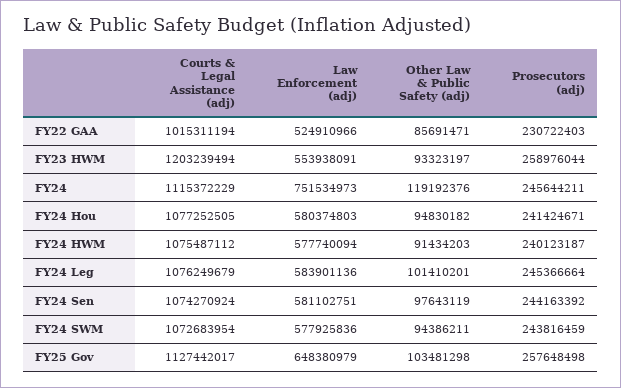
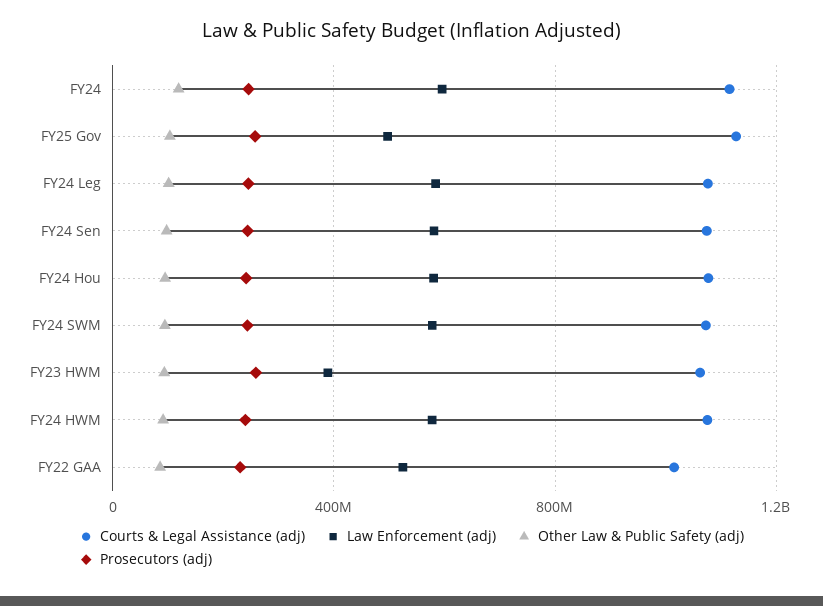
  {
    "Courts & Legal Assistance (adj)": {
      "FY22 GAA": 1015311194,
-     "FY23 HWM": 1203239494,
+     "FY23 HWM": 1050000000,
      "FY24": 1115372229,
      "FY24 Hou": 1077252505,
      "FY24 HWM": 1075487112,
      "FY24 Leg": 1076249679,
      "FY24 Sen": 1074270924,
      "FY24 SWM": 1072683954,
      "FY25 Gov": 1127442017
    },
    "Law Enforcement (adj)": {
      "FY22 GAA": 524910966,
-     "FY23 HWM": 553938091,
+     "FY23 HWM": 400000000,
-     "FY24": 751534973,
+     "FY24": 600000000,
      "FY24 Hou": 580374803,
      "FY24 HWM": 577740094,
      "FY24 Leg": 583901136,
      "FY24 Sen": 581102751,
      "FY24 SWM": 577925836,
-     "FY25 Gov": 648380979
+     "FY25 Gov": 500000000
    },
    "Other Law & Public Safety (adj)": {
      "FY22 GAA": 85691471,
      "FY23 HWM": 93323197,
      "FY24": 119192376,
      "FY24 Hou": 94830182,
      "FY24 HWM": 91434203,
      "FY24 Leg": 101410201,
      "FY24 Sen": 97643119,
      "FY24 SWM": 94386211,
      "FY25 Gov": 103481298
    },
    "Prosecutors (adj)": {
      "FY22 GAA": 230722403,
      "FY23 HWM": 258976044,
      "FY24": 245644211,
      "FY24 Hou": 241424671,
      "FY24 HWM": 240123187,
      "FY24 Leg": 245366664,
      "FY24 Sen": 244163392,
      "FY24 SWM": 243816459,
      "FY25 Gov": 257648498
    }
  }

